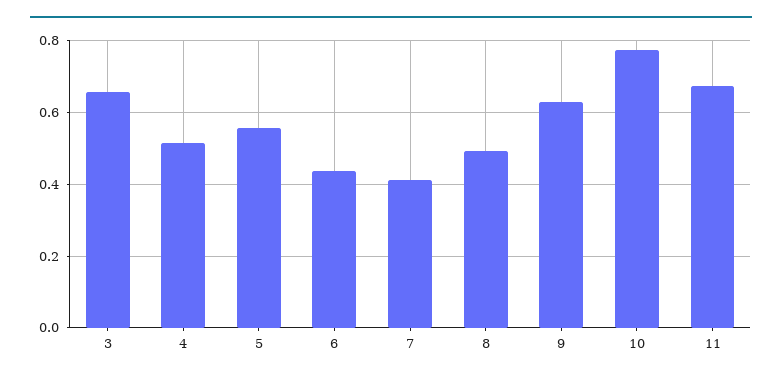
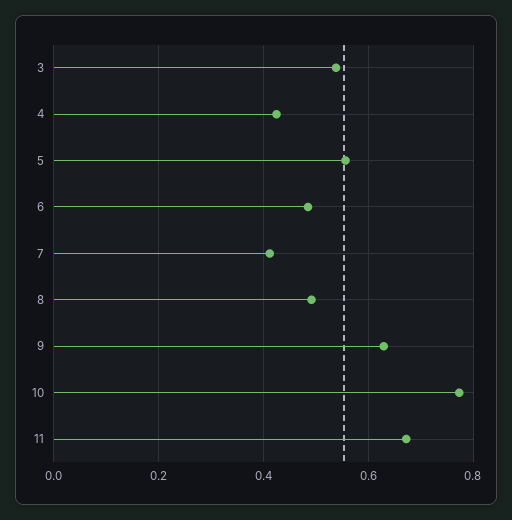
  {
-   "3": 0.66,
+   "3": 0.54,
-   "4": 0.52,
+   "4": 0.42,
    "5": 0.56,
-   "6": 0.44,
+   "6": 0.48,
    "7": 0.42,
    "8": 0.5,
    "9": 0.62,
    "10": 0.78,
    "11": 0.68
  }

